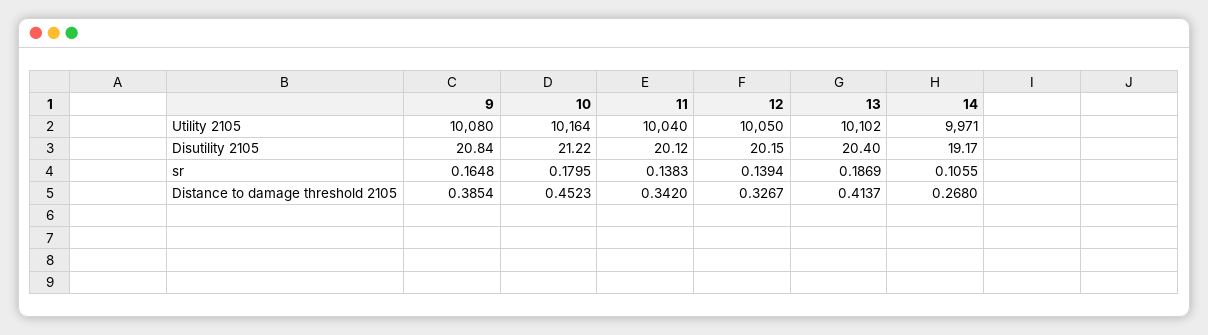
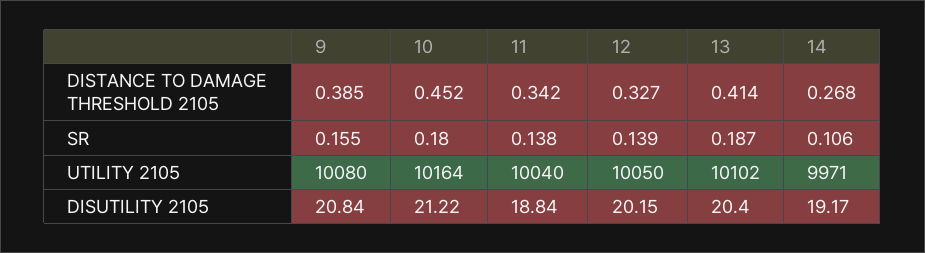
  {
    "9": {
      "Utility 2105": 10080,
      "Disutility 2105": 20.84,
-     "sr": 0.1648,
+     "sr": 0.155,
      "Distance to damage threshold 2105": 0.3854
    },
    "10": {
      "Utility 2105": 10164,
      "Disutility 2105": 21.22,
      "sr": 0.1795,
      "Distance to damage threshold 2105": 0.4523
    },
    "11": {
      "Utility 2105": 10040,
-     "Disutility 2105": 20.12,
+     "Disutility 2105": 18.84,
      "sr": 0.1383,
      "Distance to damage threshold 2105": 0.342
    },
    "12": {
      "Utility 2105": 10050,
      "Disutility 2105": 20.15,
      "sr": 0.1394,
      "Distance to damage threshold 2105": 0.3267
    },
    "13": {
      "Utility 2105": 10102,
      "Disutility 2105": 20.4,
      "sr": 0.1869,
      "Distance to damage threshold 2105": 0.4137
    },
    "14": {
      "Utility 2105": 9971,
      "Disutility 2105": 19.17,
      "sr": 0.1055,
      "Distance to damage threshold 2105": 0.268
    }
  }

